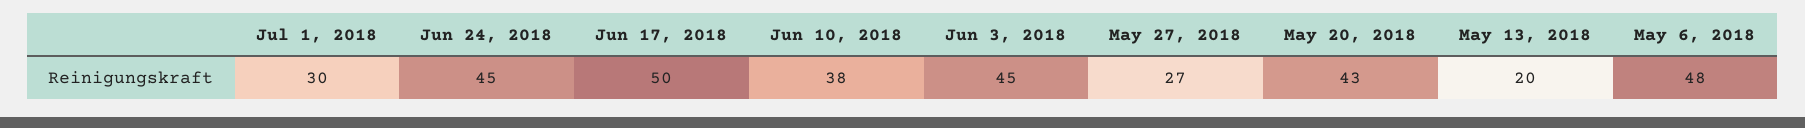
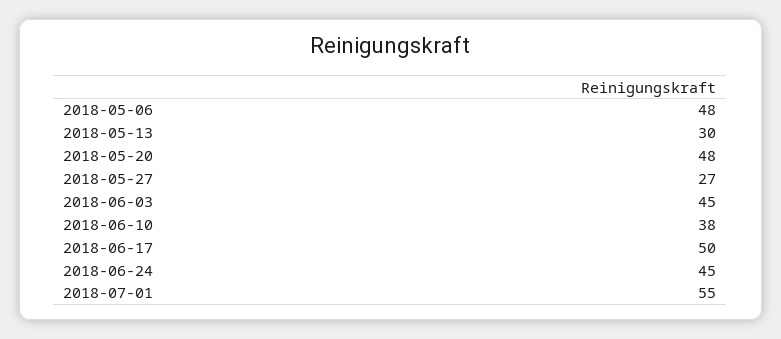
  {
-   "Jul 1, 2018": 30,
+   "Jul 1, 2018": 55,
    "Jun 24, 2018": 45,
    "Jun 17, 2018": 50,
    "Jun 10, 2018": 38,
    "Jun 3, 2018": 45,
    "May 27, 2018": 27,
-   "May 20, 2018": 43,
+   "May 20, 2018": 48,
-   "May 13, 2018": 20,
+   "May 13, 2018": 30,
    "May 6, 2018": 48
  }

